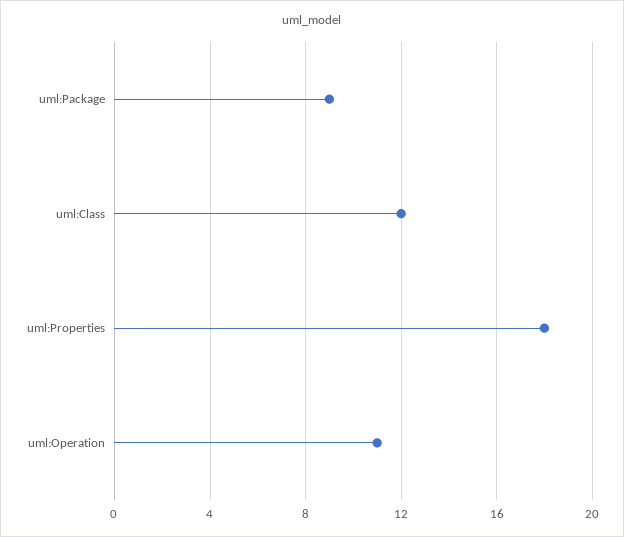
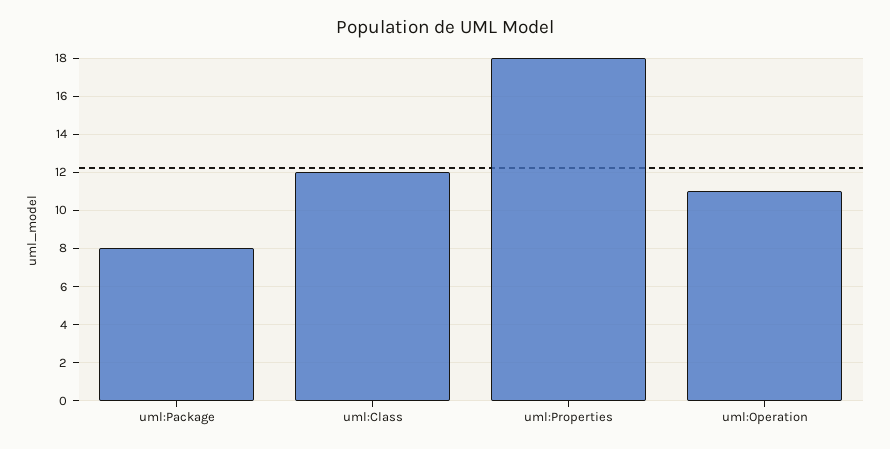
  {
-   "uml:Package": 9,
+   "uml:Package": 8,
    "uml:Class": 12,
    "uml:Properties": 18,
    "uml:Operation": 11
  }

